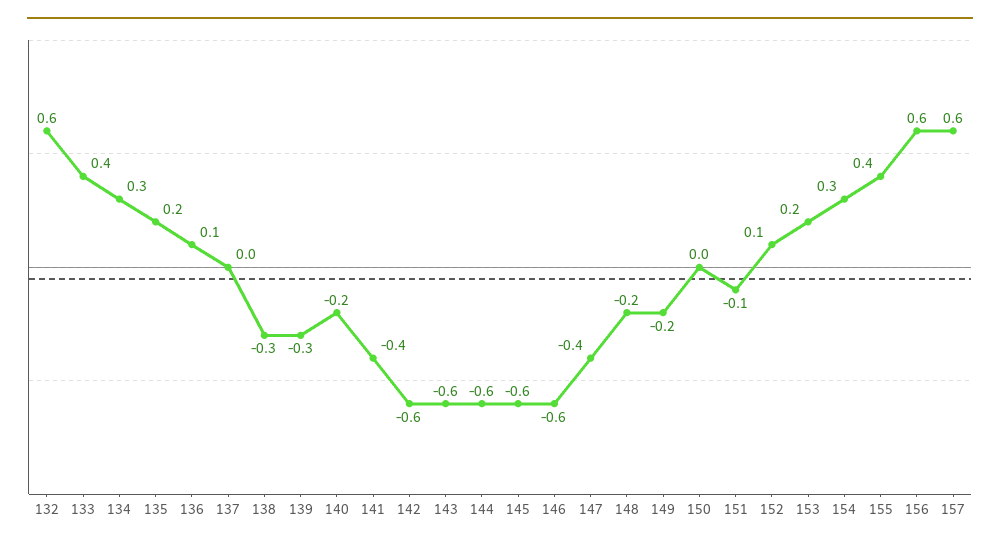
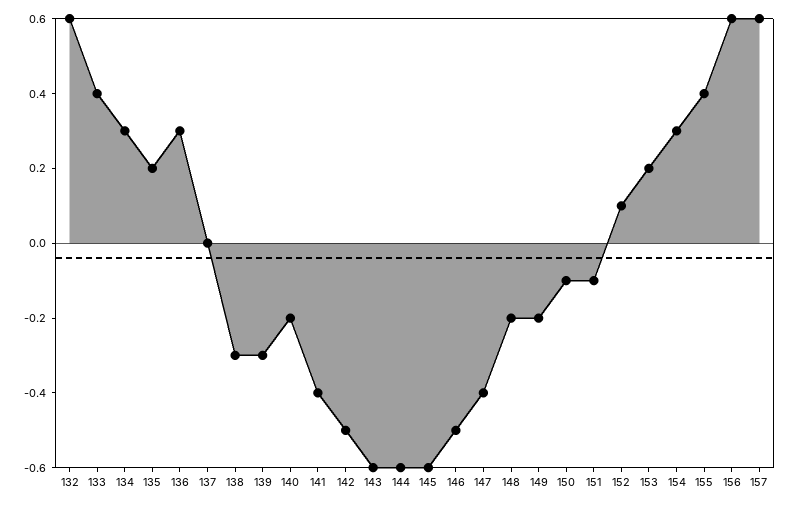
  {
    "132": 0.6,
    "133": 0.4,
    "134": 0.3,
    "135": 0.2,
-   "136": 0.1,
+   "136": 0.3,
    "137": 0,
    "138": -0.3,
    "139": -0.3,
    "140": -0.2,
    "141": -0.4,
-   "142": -0.6,
+   "142": -0.5,
    "143": -0.6,
    "144": -0.6,
    "145": -0.6,
-   "146": -0.6,
+   "146": -0.5,
    "147": -0.4,
    "148": -0.2,
    "149": -0.2,
-   "150": 0,
+   "150": -0.1,
    "151": -0.1,
    "152": 0.1,
    "153": 0.2,
    "154": 0.3,
    "155": 0.4,
    "156": 0.6,
    "157": 0.6
  }

